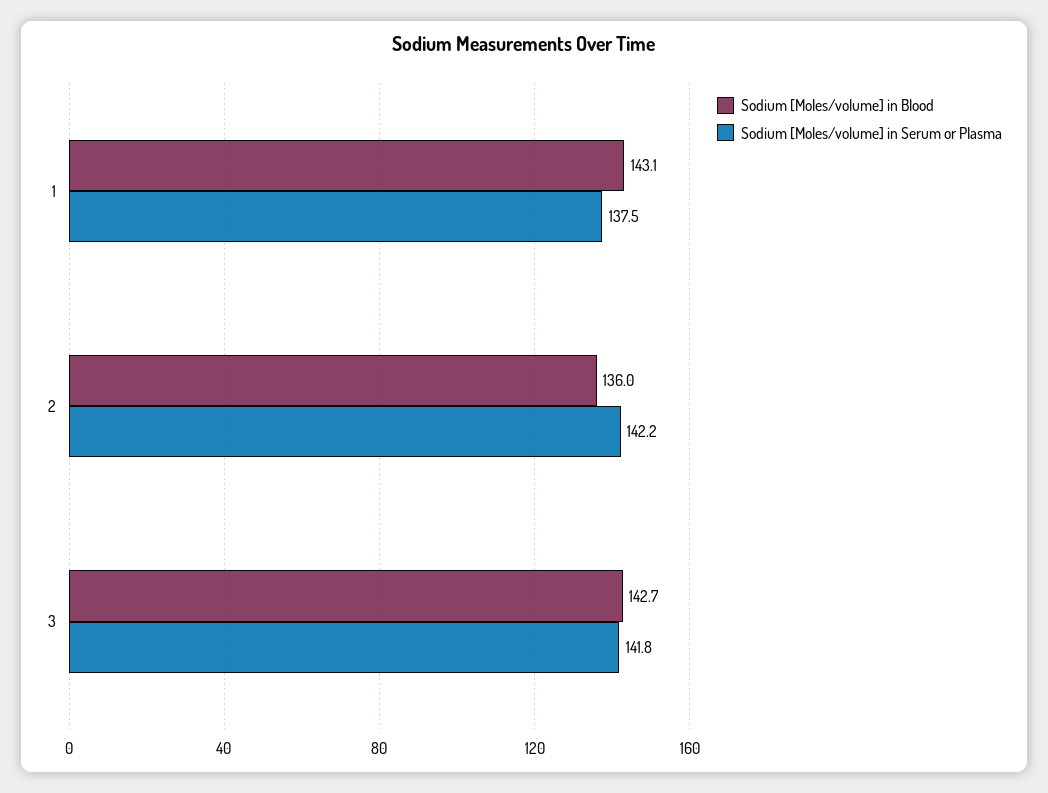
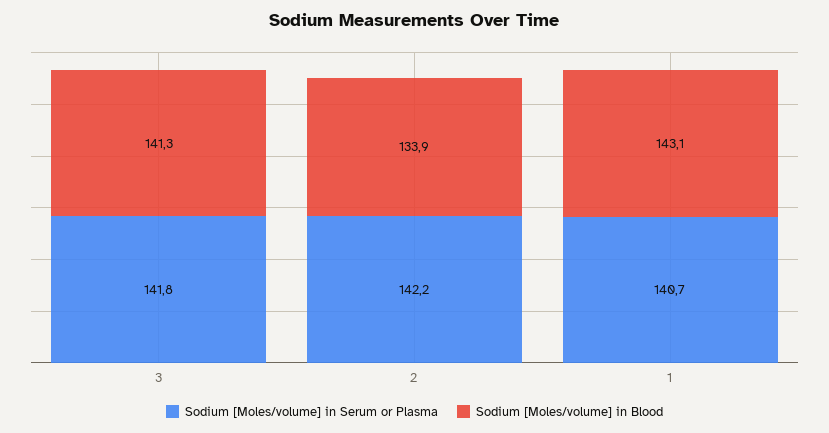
  {
    "Sodium [Moles/volume] in Blood": {
      "1": 143.1,
-     "2": 136,
+     "2": 133.9,
-     "3": 142.7
+     "3": 141.3
    },
    "Sodium [Moles/volume] in Serum or Plasma": {
-     "1": 137.5,
+     "1": 140.7,
      "2": 142.2,
      "3": 141.8
    }
  }

